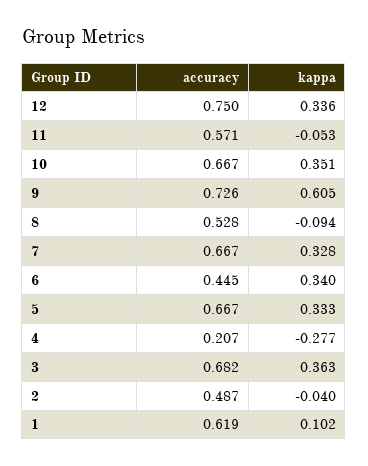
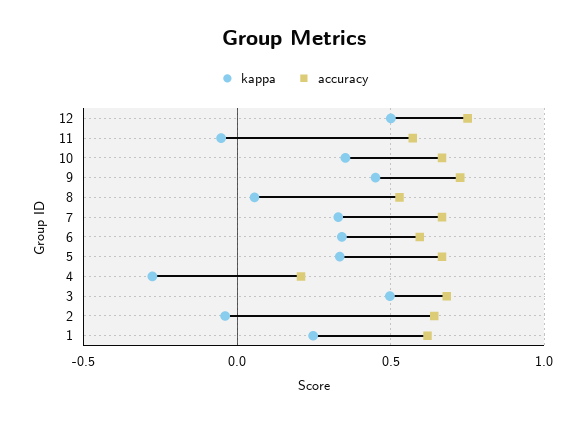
  {
    "accuracy": {
      "12": 0.75,
      "11": 0.571,
      "10": 0.667,
      "9": 0.726,
      "8": 0.528,
      "7": 0.667,
-     "6": 0.445,
+     "6": 0.6,
      "5": 0.667,
      "4": 0.207,
      "3": 0.682,
-     "2": 0.487,
+     "2": 0.65,
      "1": 0.619
    },
    "kappa": {
-     "12": 0.336,
+     "12": 0.5,
      "11": -0.053,
      "10": 0.351,
-     "9": 0.605,
+     "9": 0.45,
-     "8": -0.094,
+     "8": 0.05,
      "7": 0.328,
      "6": 0.34,
      "5": 0.333,
      "4": -0.277,
-     "3": 0.363,
+     "3": 0.5,
      "2": -0.04,
-     "1": 0.102
+     "1": 0.25
    }
  }

